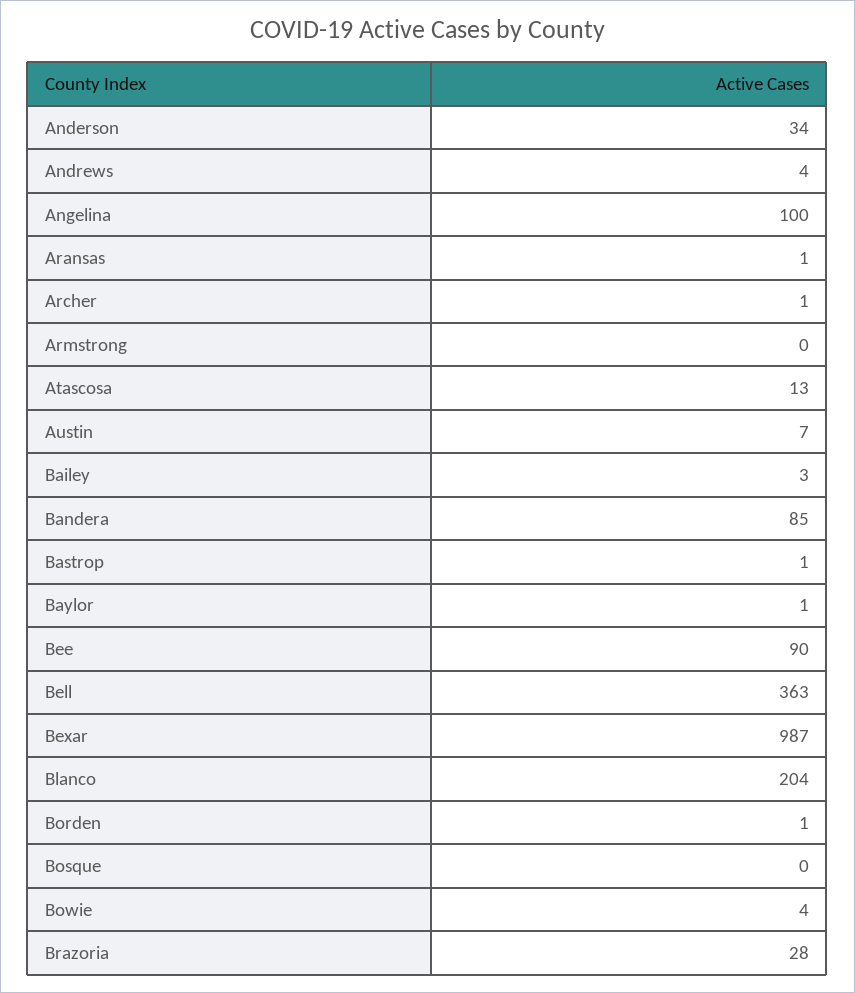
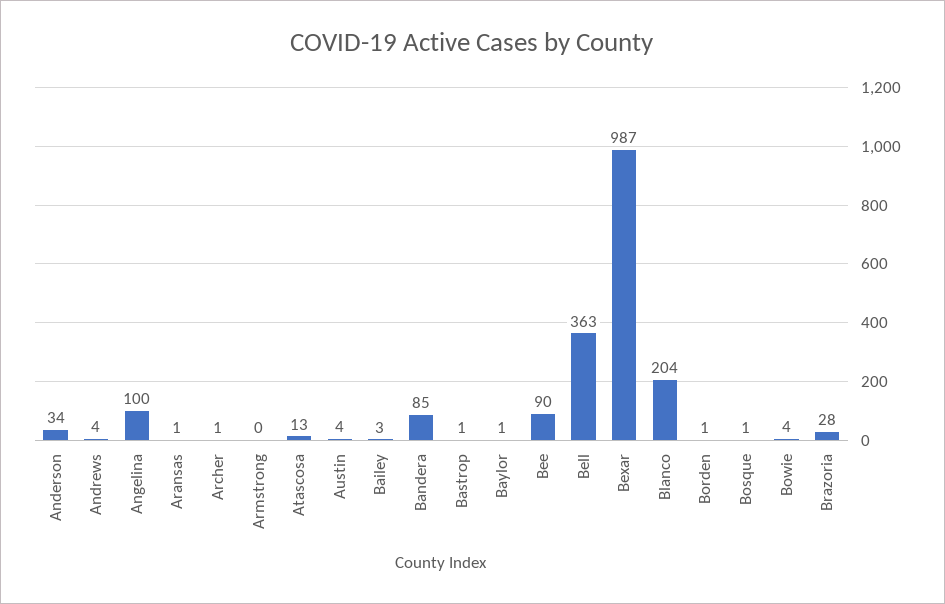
  {
    "Anderson": 34,
    "Andrews": 4,
    "Angelina": 100,
    "Aransas": 1,
    "Archer": 1,
    "Armstrong": 0,
    "Atascosa": 13,
-   "Austin": 7,
+   "Austin": 4,
    "Bailey": 3,
    "Bandera": 85,
    "Bastrop": 1,
    "Baylor": 1,
    "Bee": 90,
    "Bell": 363,
    "Bexar": 987,
    "Blanco": 204,
    "Borden": 1,
-   "Bosque": 0,
+   "Bosque": 1,
    "Bowie": 4,
    "Brazoria": 28
  }

